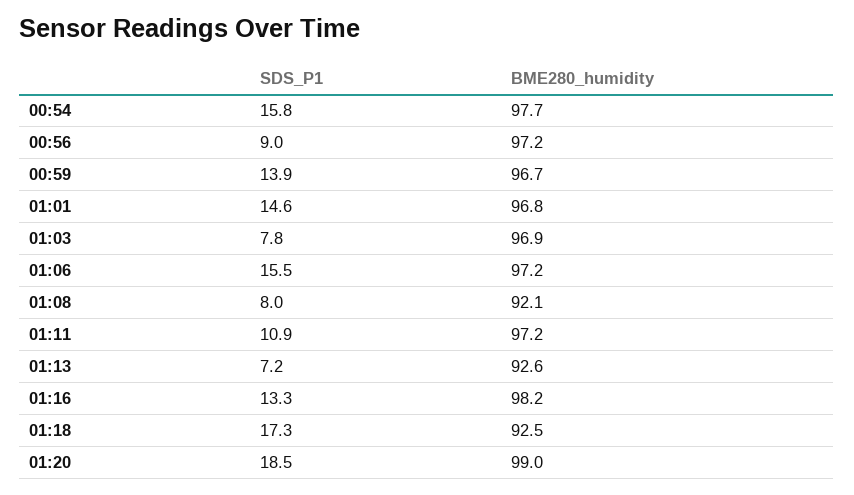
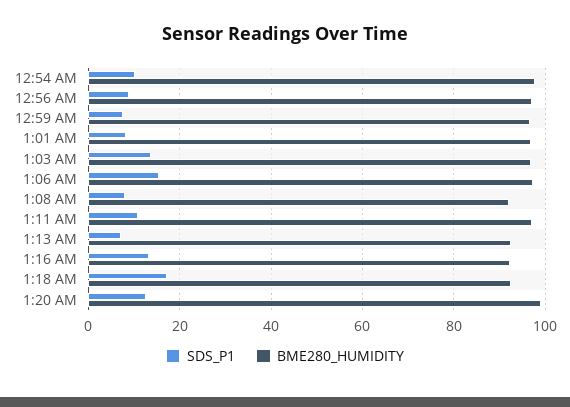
  {
    "SDS_P1": {
-     "00:54": 15.8,
+     "00:54": 10,
      "00:56": 9,
-     "00:59": 13.9,
+     "00:59": 8,
-     "01:01": 14.6,
+     "01:01": 8,
-     "01:03": 7.8,
+     "01:03": 14,
      "01:06": 15.5,
      "01:08": 8,
      "01:11": 10.9,
      "01:13": 7.2,
      "01:16": 13.3,
      "01:18": 17.3,
-     "01:20": 18.5
+     "01:20": 12
    },
    "BME280_humidity": {
      "00:54": 97.7,
      "00:56": 97.2,
      "00:59": 96.7,
      "01:01": 96.8,
      "01:03": 96.9,
      "01:06": 97.2,
      "01:08": 92.1,
      "01:11": 97.2,
      "01:13": 92.6,
-     "01:16": 98.2,
+     "01:16": 92,
      "01:18": 92.5,
      "01:20": 99
    }
  }

